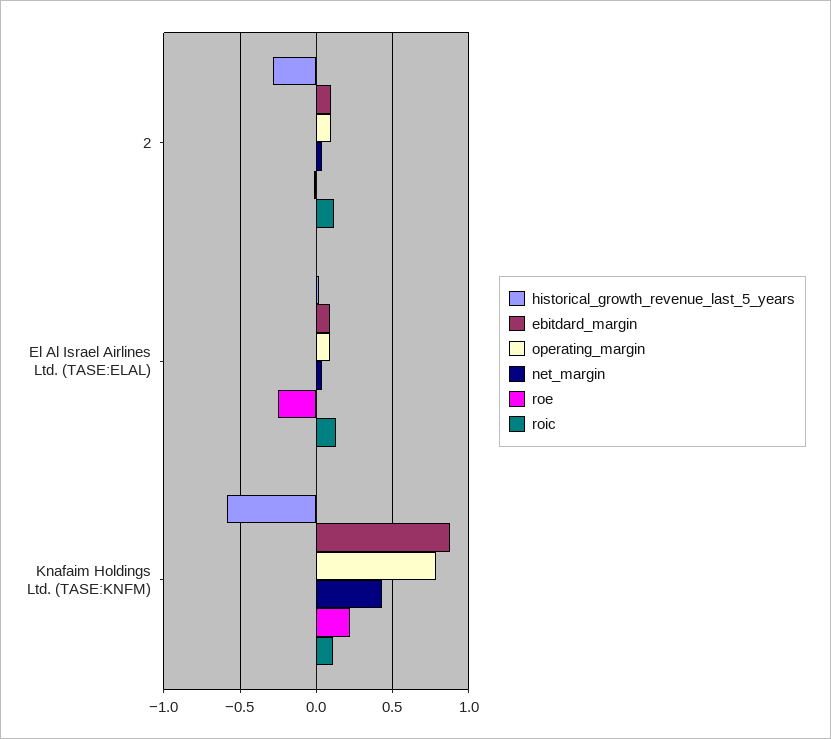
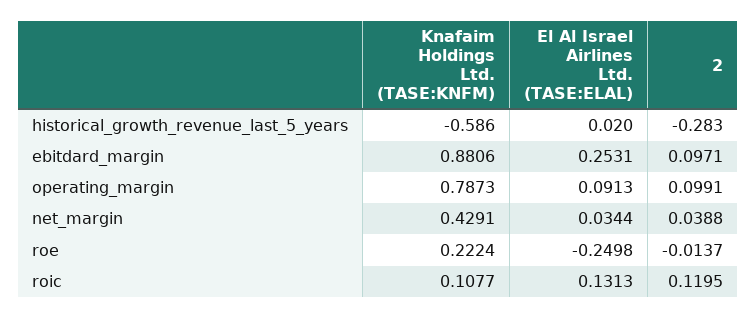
  {
    "historical_growth_revenue_last_5_years": {
      "2": -0.283,
      "El Al Israel Airlines Ltd. (TASE:ELAL)": 0.02,
      "Knafaim Holdings Ltd. (TASE:KNFM)": -0.586
    },
    "ebitdard_margin": {
      "2": 0.0971,
-     "El Al Israel Airlines Ltd. (TASE:ELAL)": 0.1,
+     "El Al Israel Airlines Ltd. (TASE:ELAL)": 0.2531,
      "Knafaim Holdings Ltd. (TASE:KNFM)": 0.8806
    },
    "operating_margin": {
      "2": 0.0991,
      "El Al Israel Airlines Ltd. (TASE:ELAL)": 0.0913,
      "Knafaim Holdings Ltd. (TASE:KNFM)": 0.7873
    },
    "net_margin": {
      "2": 0.0388,
      "El Al Israel Airlines Ltd. (TASE:ELAL)": 0.0344,
      "Knafaim Holdings Ltd. (TASE:KNFM)": 0.4291
    },
    "roe": {
      "2": -0.0137,
      "El Al Israel Airlines Ltd. (TASE:ELAL)": -0.2498,
      "Knafaim Holdings Ltd. (TASE:KNFM)": 0.2224
    },
    "roic": {
      "2": 0.1195,
      "El Al Israel Airlines Ltd. (TASE:ELAL)": 0.1313,
      "Knafaim Holdings Ltd. (TASE:KNFM)": 0.1077
    }
  }

